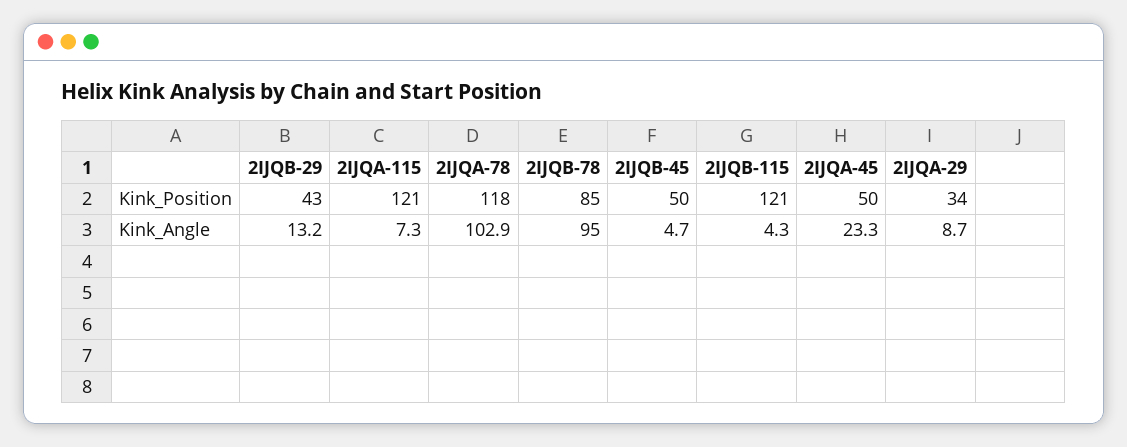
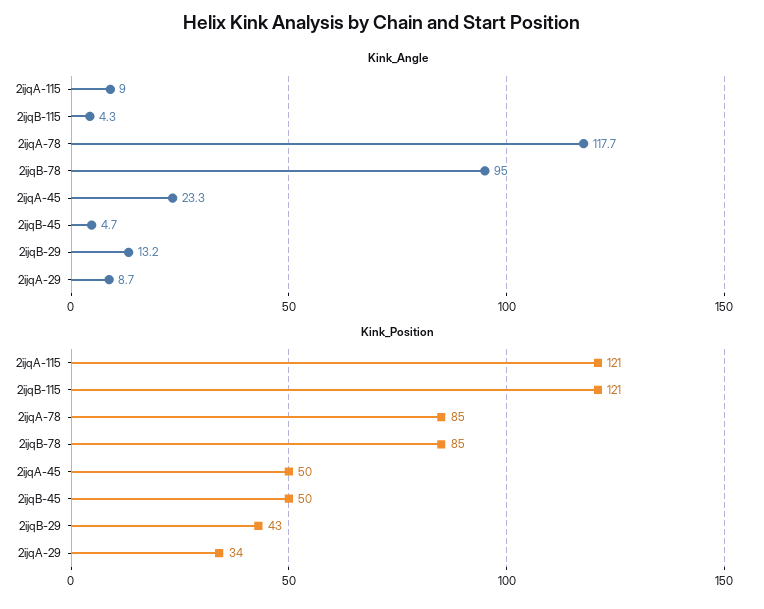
  {
    "Kink_Position": {
      "2IJQB-29": 43,
      "2IJQA-115": 121,
-     "2IJQA-78": 118,
+     "2IJQA-78": 85,
      "2IJQB-78": 85,
      "2IJQB-45": 50,
      "2IJQB-115": 121,
      "2IJQA-45": 50,
      "2IJQA-29": 34
    },
    "Kink_Angle": {
      "2IJQB-29": 13.2,
-     "2IJQA-115": 7.3,
+     "2IJQA-115": 9,
-     "2IJQA-78": 102.9,
+     "2IJQA-78": 117.7,
      "2IJQB-78": 95,
      "2IJQB-45": 4.7,
      "2IJQB-115": 4.3,
      "2IJQA-45": 23.3,
      "2IJQA-29": 8.7
    }
  }

